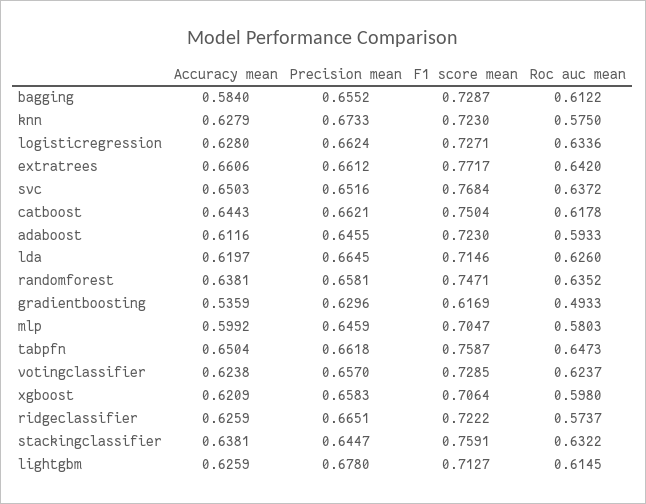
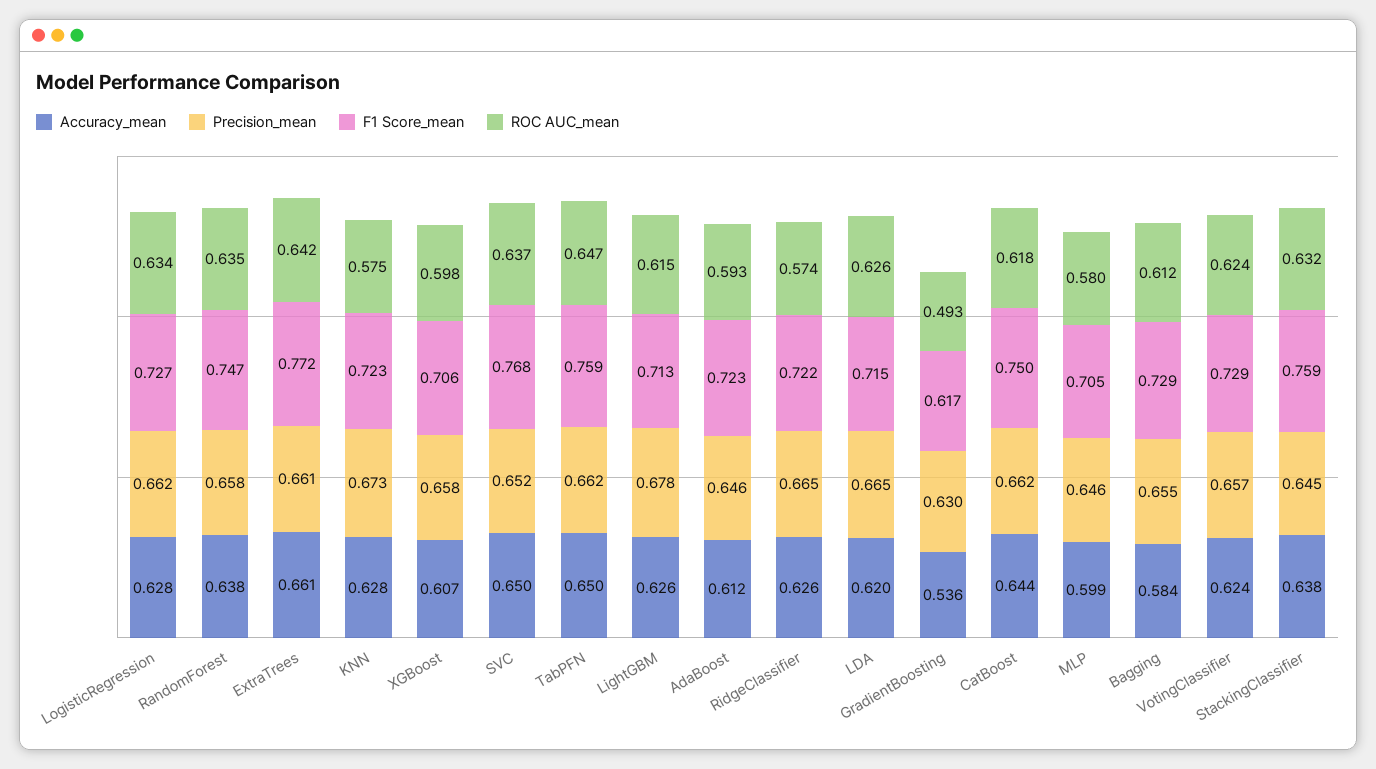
  {
    "Accuracy mean": {
      "bagging": 0.584,
      "knn": 0.6279,
      "logisticregression": 0.628,
      "extratrees": 0.6606,
      "svc": 0.6503,
      "catboost": 0.6443,
      "adaboost": 0.6116,
      "lda": 0.6197,
      "randomforest": 0.6381,
      "gradientboosting": 0.5359,
      "mlp": 0.5992,
      "tabpfn": 0.6504,
      "votingclassifier": 0.6238,
-     "xgboost": 0.6209,
+     "xgboost": 0.607,
      "ridgeclassifier": 0.6259,
      "stackingclassifier": 0.6381,
      "lightgbm": 0.6259
    },
    "Precision mean": {
      "bagging": 0.6552,
      "knn": 0.6733,
      "logisticregression": 0.6624,
      "extratrees": 0.6612,
      "svc": 0.6516,
      "catboost": 0.6621,
      "adaboost": 0.6455,
      "lda": 0.6645,
      "randomforest": 0.6581,
      "gradientboosting": 0.6296,
      "mlp": 0.6459,
      "tabpfn": 0.6618,
      "votingclassifier": 0.657,
      "xgboost": 0.6583,
      "ridgeclassifier": 0.6651,
      "stackingclassifier": 0.6447,
      "lightgbm": 0.678
    },
    "F1 score mean": {
      "bagging": 0.7287,
      "knn": 0.723,
      "logisticregression": 0.7271,
      "extratrees": 0.7717,
      "svc": 0.7684,
      "catboost": 0.7504,
      "adaboost": 0.723,
      "lda": 0.7146,
      "randomforest": 0.7471,
      "gradientboosting": 0.6169,
      "mlp": 0.7047,
      "tabpfn": 0.7587,
      "votingclassifier": 0.7285,
      "xgboost": 0.7064,
      "ridgeclassifier": 0.7222,
      "stackingclassifier": 0.7591,
      "lightgbm": 0.7127
    },
    "Roc auc mean": {
      "bagging": 0.6122,
      "knn": 0.575,
      "logisticregression": 0.6336,
      "extratrees": 0.642,
      "svc": 0.6372,
      "catboost": 0.6178,
      "adaboost": 0.5933,
      "lda": 0.626,
      "randomforest": 0.6352,
      "gradientboosting": 0.4933,
      "mlp": 0.5803,
      "tabpfn": 0.6473,
      "votingclassifier": 0.6237,
      "xgboost": 0.598,
      "ridgeclassifier": 0.5737,
      "stackingclassifier": 0.6322,
      "lightgbm": 0.6145
    }
  }

